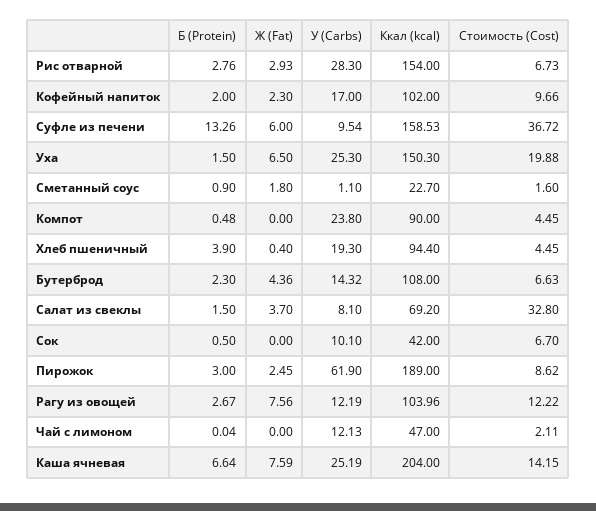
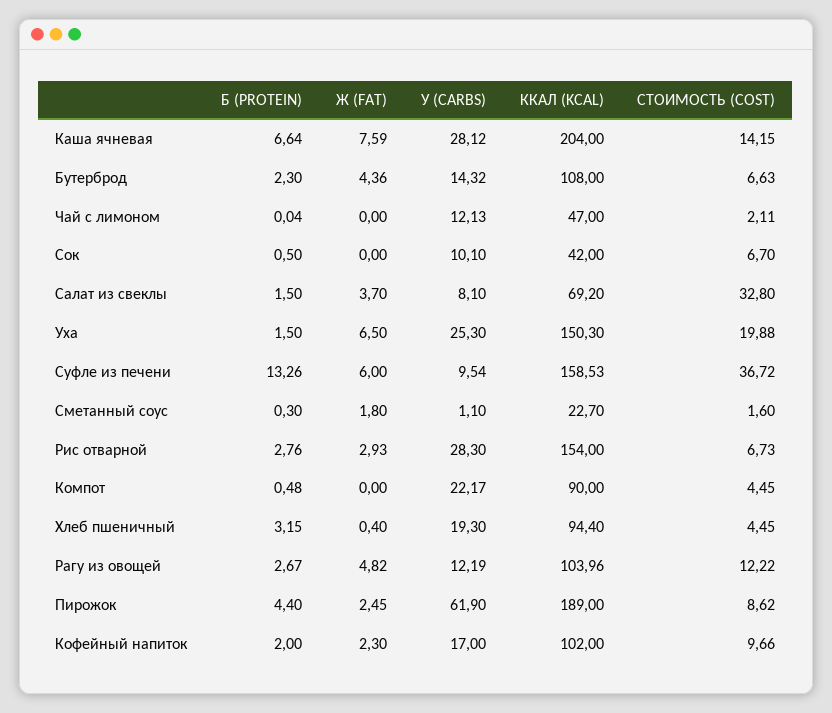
  {
    "Б (Protein)": {
      "Рис отварной": 2.76,
      "Кофейный напиток": 2,
      "Суфле из печени": 13.26,
      "Уха": 1.5,
-     "Сметанный соус": 0.9,
+     "Сметанный соус": 0.3,
      "Компот": 0.48,
-     "Хлеб пшеничный": 3.9,
+     "Хлеб пшеничный": 3.15,
      "Бутерброд": 2.3,
      "Салат из свеклы": 1.5,
      "Сок": 0.5,
-     "Пирожок": 3,
+     "Пирожок": 4.4,
      "Рагу из овощей": 2.67,
      "Чай с лимоном": 0.04,
      "Каша ячневая": 6.64
    },
    "Ж (Fat)": {
      "Рис отварной": 2.93,
      "Кофейный напиток": 2.3,
      "Суфле из печени": 6,
      "Уха": 6.5,
      "Сметанный соус": 1.8,
      "Компот": 0,
      "Хлеб пшеничный": 0.4,
      "Бутерброд": 4.36,
      "Салат из свеклы": 3.7,
      "Сок": 0,
      "Пирожок": 2.45,
-     "Рагу из овощей": 7.56,
+     "Рагу из овощей": 4.82,
      "Чай с лимоном": 0,
      "Каша ячневая": 7.59
    },
    "У (Carbs)": {
      "Рис отварной": 28.3,
      "Кофейный напиток": 17,
      "Суфле из печени": 9.54,
      "Уха": 25.3,
      "Сметанный соус": 1.1,
-     "Компот": 23.8,
+     "Компот": 22.17,
      "Хлеб пшеничный": 19.3,
      "Бутерброд": 14.32,
      "Салат из свеклы": 8.1,
      "Сок": 10.1,
      "Пирожок": 61.9,
      "Рагу из овощей": 12.19,
      "Чай с лимоном": 12.13,
-     "Каша ячневая": 25.19
+     "Каша ячневая": 28.12
    },
    "Ккал (kcal)": {
      "Рис отварной": 154,
      "Кофейный напиток": 102,
      "Суфле из печени": 158.53,
      "Уха": 150.3,
      "Сметанный соус": 22.7,
      "Компот": 90,
      "Хлеб пшеничный": 94.4,
      "Бутерброд": 108,
      "Салат из свеклы": 69.2,
      "Сок": 42,
      "Пирожок": 189,
      "Рагу из овощей": 103.96,
      "Чай с лимоном": 47,
      "Каша ячневая": 204
    },
    "Стоимость (Cost)": {
      "Рис отварной": 6.73,
      "Кофейный напиток": 9.66,
      "Суфле из печени": 36.72,
      "Уха": 19.88,
      "Сметанный соус": 1.6,
      "Компот": 4.45,
      "Хлеб пшеничный": 4.45,
      "Бутерброд": 6.63,
      "Салат из свеклы": 32.8,
      "Сок": 6.7,
      "Пирожок": 8.62,
      "Рагу из овощей": 12.22,
      "Чай с лимоном": 2.11,
      "Каша ячневая": 14.15
    }
  }

